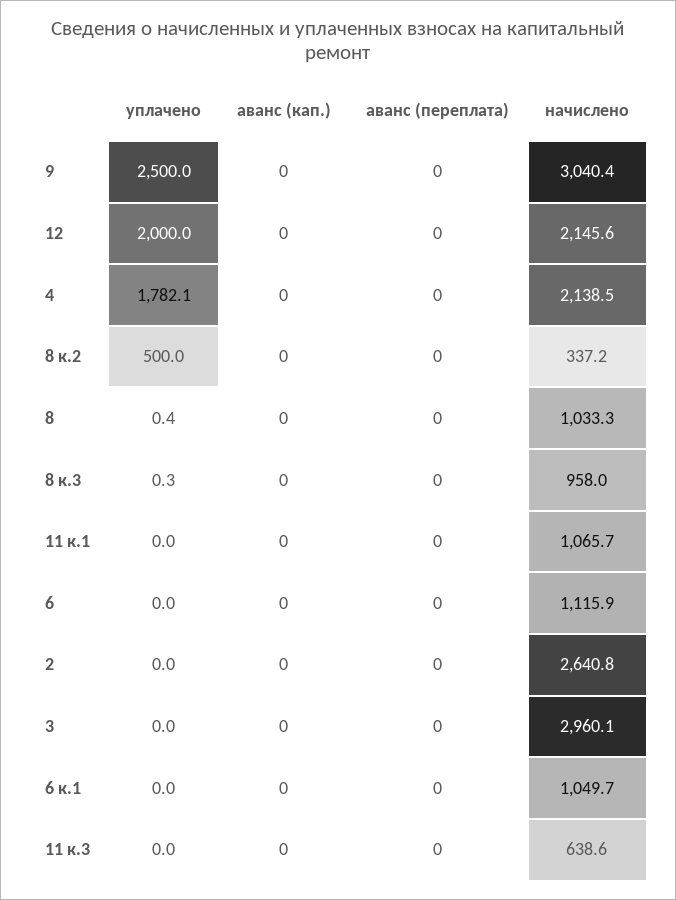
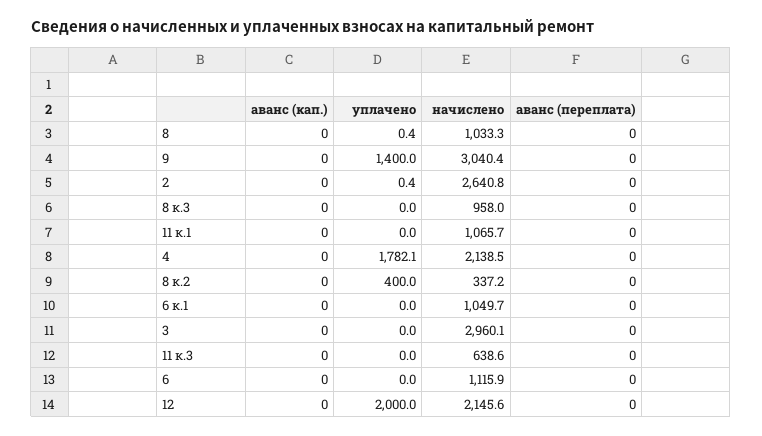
  {
    "уплачено": {
-     "9": 2500,
+     "9": 1400,
      "12": 2000,
      "4": 1782.1,
-     "8 к.2": 500,
+     "8 к.2": 400,
      "8": 0.4,
-     "8 к.3": 0.3,
+     "8 к.3": 0,
      "11 к.1": 0,
      "6": 0,
-     "2": 0,
+     "2": 0.4,
      "3": 0,
      "6 к.1": 0,
      "11 к.3": 0
    },
    "аванс (кап.)": {
      "9": 0,
      "12": 0,
      "4": 0,
      "8 к.2": 0,
      "8": 0,
      "8 к.3": 0,
      "11 к.1": 0,
      "6": 0,
      "2": 0,
      "3": 0,
      "6 к.1": 0,
      "11 к.3": 0
    },
    "аванс (переплата)": {
      "9": 0,
      "12": 0,
      "4": 0,
      "8 к.2": 0,
      "8": 0,
      "8 к.3": 0,
      "11 к.1": 0,
      "6": 0,
      "2": 0,
      "3": 0,
      "6 к.1": 0,
      "11 к.3": 0
    },
    "начислено": {
      "9": 3040.4,
      "12": 2145.6,
      "4": 2138.5,
      "8 к.2": 337.2,
      "8": 1033.3,
      "8 к.3": 958,
      "11 к.1": 1065.7,
      "6": 1115.9,
      "2": 2640.8,
      "3": 2960.1,
      "6 к.1": 1049.7,
      "11 к.3": 638.6
    }
  }

